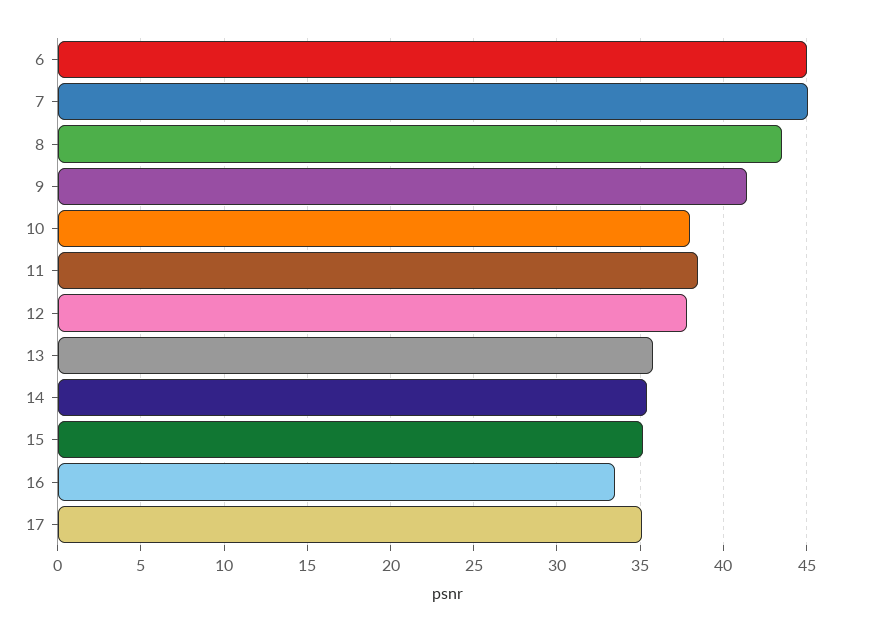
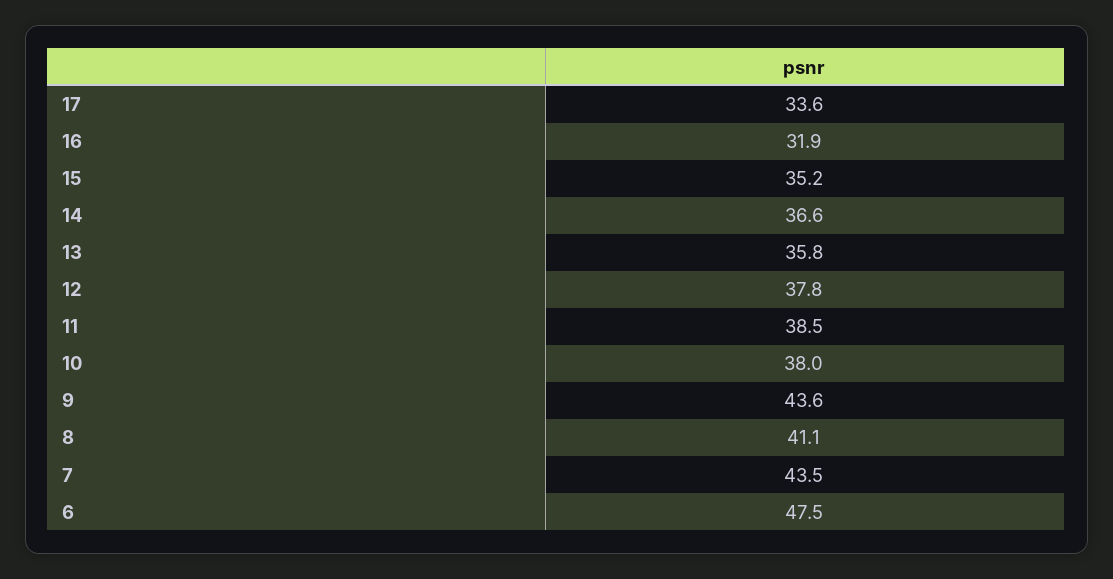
  {
-   "6": 45,
+   "6": 47.5,
-   "7": 45,
+   "7": 43.5,
-   "8": 43.5,
+   "8": 41.1,
-   "9": 41.5,
+   "9": 43.6,
    "10": 38,
    "11": 38.5,
    "12": 37.8,
    "13": 35.8,
-   "14": 35.5,
+   "14": 36.6,
    "15": 35.2,
-   "16": 33.5,
+   "16": 31.9,
-   "17": 35
+   "17": 33.6
  }

